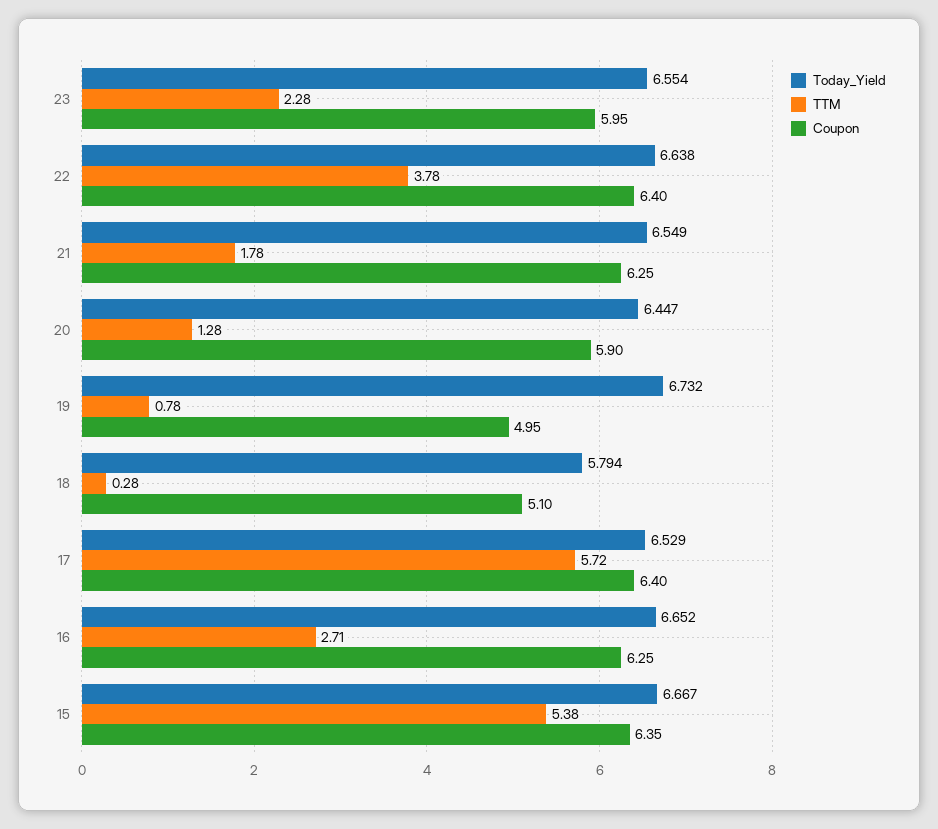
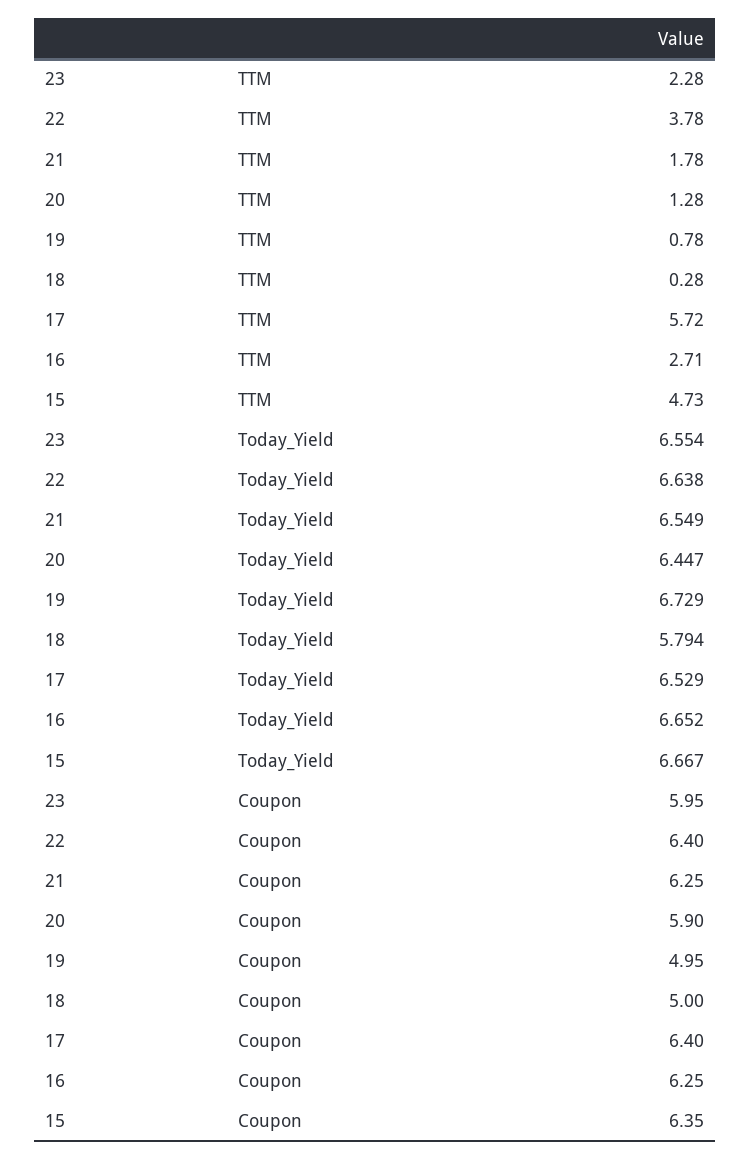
  {
    "Today_Yield": {
      "23": 6.554,
      "22": 6.638,
      "21": 6.549,
      "20": 6.447,
-     "19": 6.732,
+     "19": 6.729,
      "18": 5.794,
      "17": 6.529,
      "16": 6.652,
      "15": 6.667
    },
    "TTM": {
      "23": 2.28,
      "22": 3.78,
      "21": 1.78,
      "20": 1.28,
      "19": 0.78,
      "18": 0.28,
      "17": 5.72,
      "16": 2.71,
-     "15": 5.38
+     "15": 4.73
    },
    "Coupon": {
      "23": 5.95,
      "22": 6.4,
      "21": 6.25,
      "20": 5.9,
      "19": 4.95,
-     "18": 5.1,
+     "18": 5,
      "17": 6.4,
      "16": 6.25,
      "15": 6.35
    }
  }

